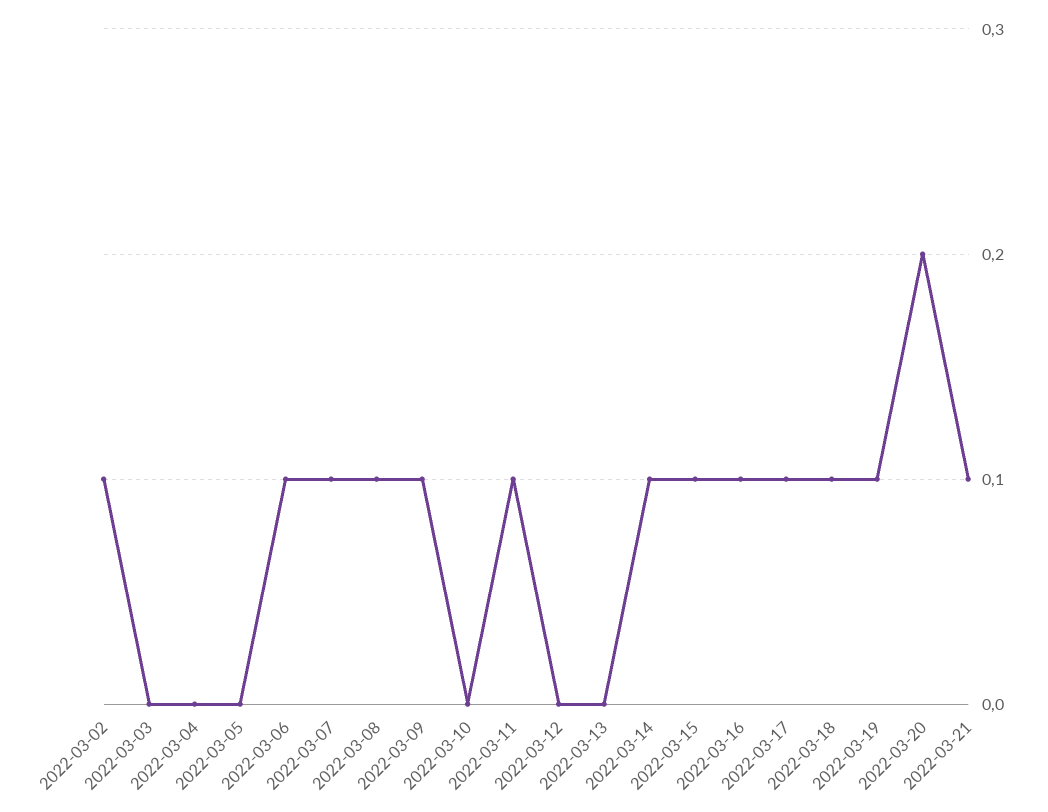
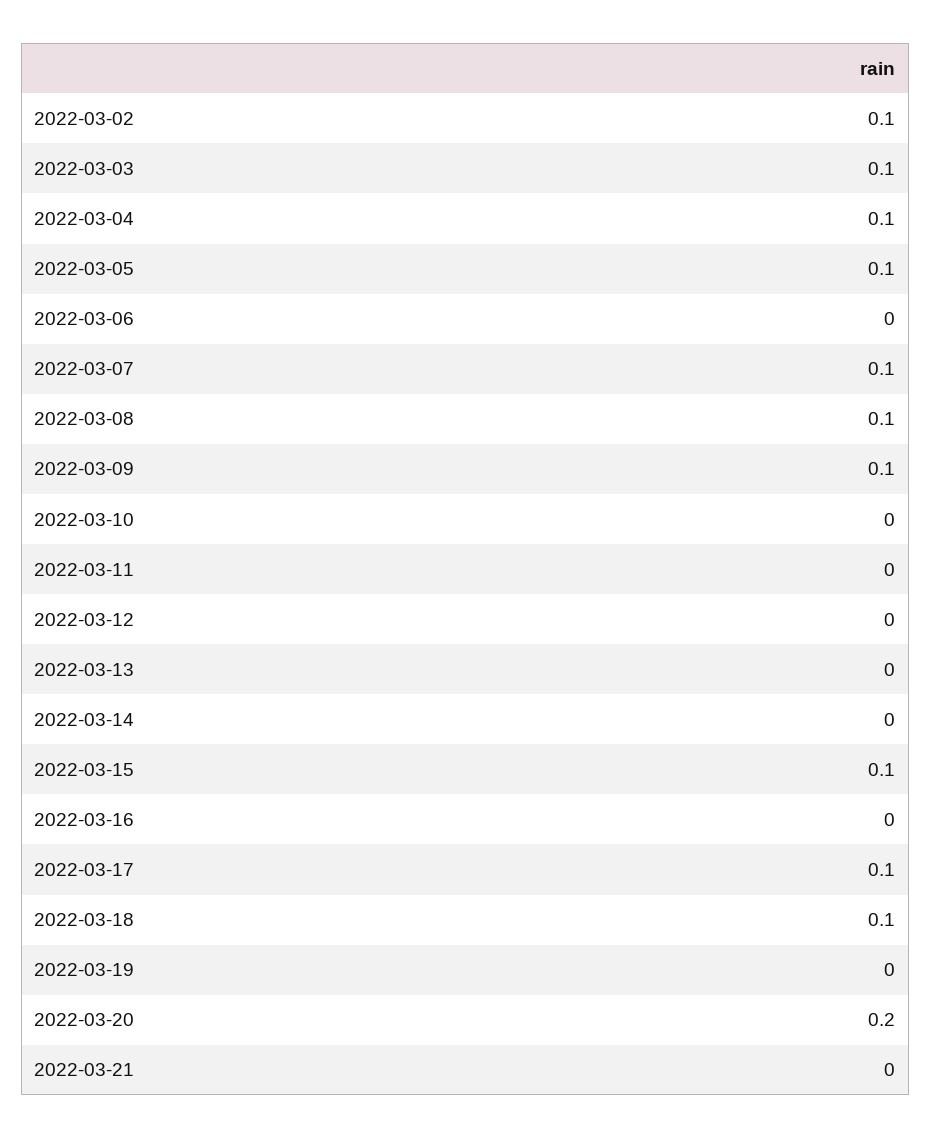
  {
    "2022-03-02": 0.1,
-   "2022-03-03": 0,
+   "2022-03-03": 0.1,
-   "2022-03-04": 0,
+   "2022-03-04": 0.1,
-   "2022-03-05": 0,
+   "2022-03-05": 0.1,
-   "2022-03-06": 0.1,
+   "2022-03-06": 0,
    "2022-03-07": 0.1,
    "2022-03-08": 0.1,
    "2022-03-09": 0.1,
    "2022-03-10": 0,
-   "2022-03-11": 0.1,
+   "2022-03-11": 0,
    "2022-03-12": 0,
    "2022-03-13": 0,
-   "2022-03-14": 0.1,
+   "2022-03-14": 0,
    "2022-03-15": 0.1,
-   "2022-03-16": 0.1,
+   "2022-03-16": 0,
    "2022-03-17": 0.1,
    "2022-03-18": 0.1,
-   "2022-03-19": 0.1,
+   "2022-03-19": 0,
    "2022-03-20": 0.2,
-   "2022-03-21": 0.1
+   "2022-03-21": 0
  }

